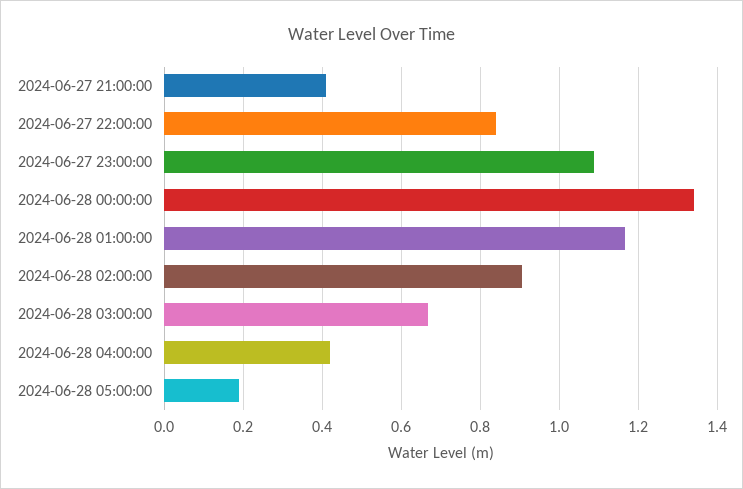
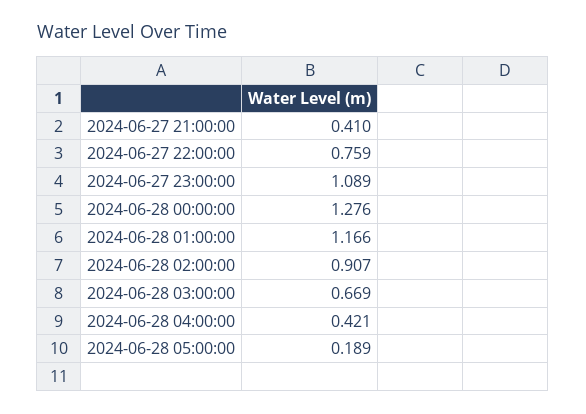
  {
    "2024-06-27 21:00:00": 0.41,
-   "2024-06-27 22:00:00": 0.84,
+   "2024-06-27 22:00:00": 0.759,
    "2024-06-27 23:00:00": 1.089,
-   "2024-06-28 00:00:00": 1.34,
+   "2024-06-28 00:00:00": 1.276,
    "2024-06-28 01:00:00": 1.166,
    "2024-06-28 02:00:00": 0.907,
    "2024-06-28 03:00:00": 0.669,
    "2024-06-28 04:00:00": 0.421,
    "2024-06-28 05:00:00": 0.189
  }

